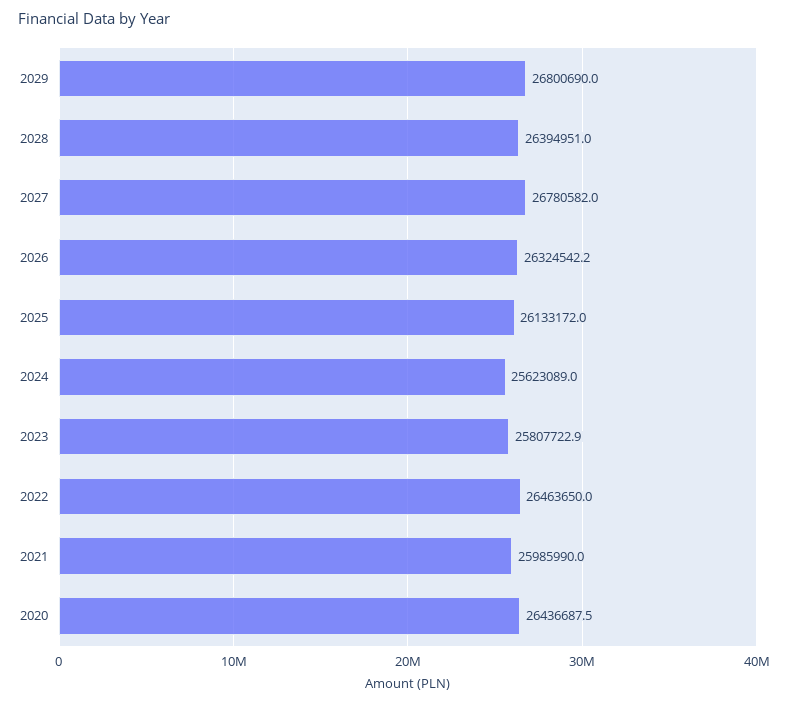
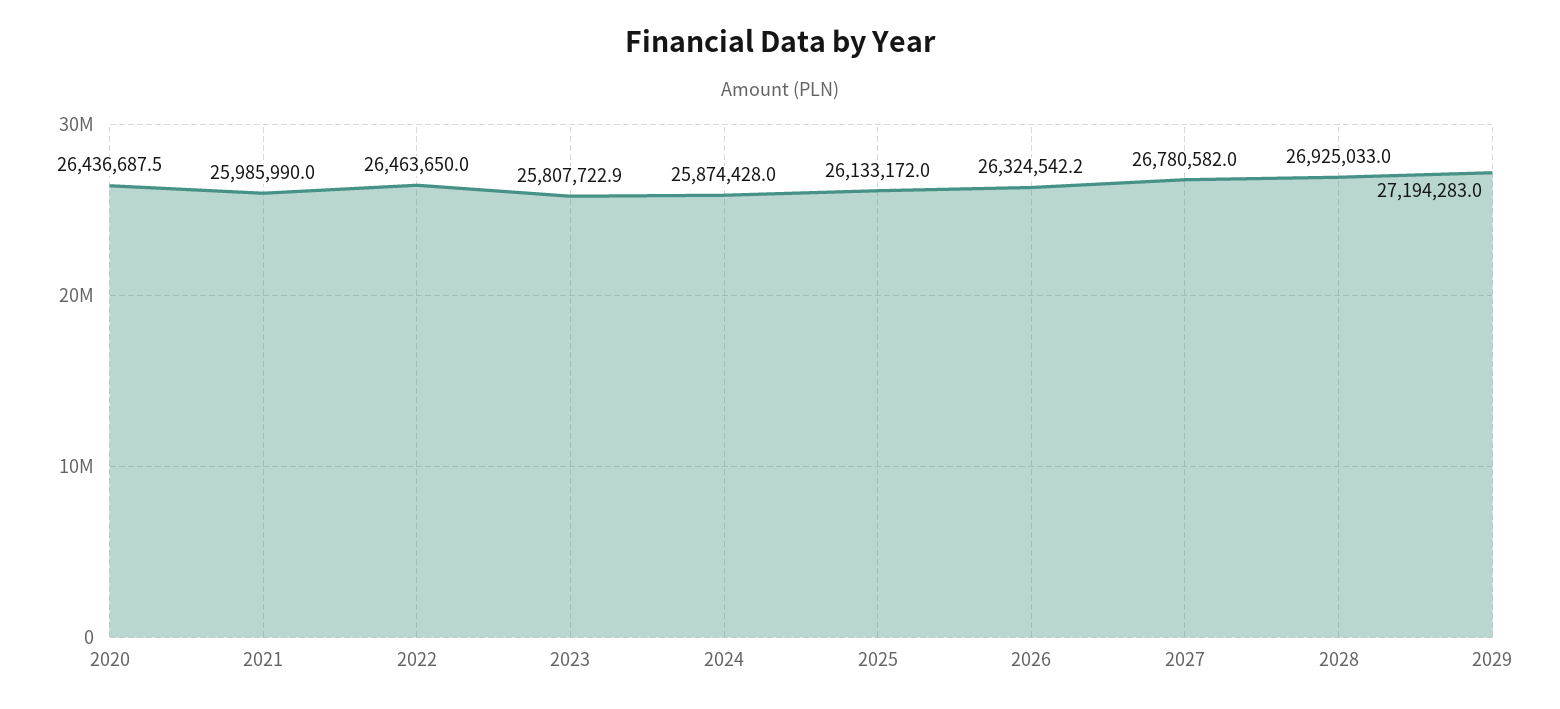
  {
-   "2029": 26800690,
+   "2029": 27194283,
-   "2028": 26394951,
+   "2028": 26925033,
    "2027": 26780582,
    "2026": 26324542.2,
    "2025": 26133172,
-   "2024": 25623089,
+   "2024": 25874428,
    "2023": 25807722.9,
    "2022": 26463650,
    "2021": 25985990,
    "2020": 26436687.5
  }

